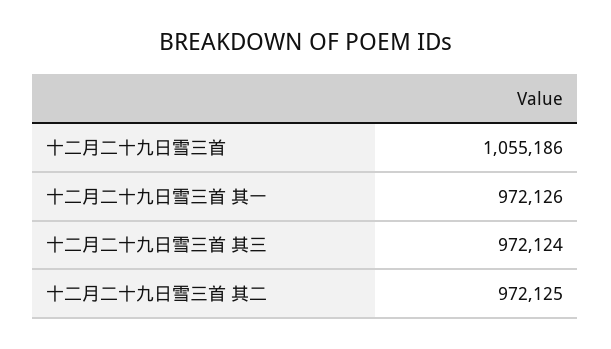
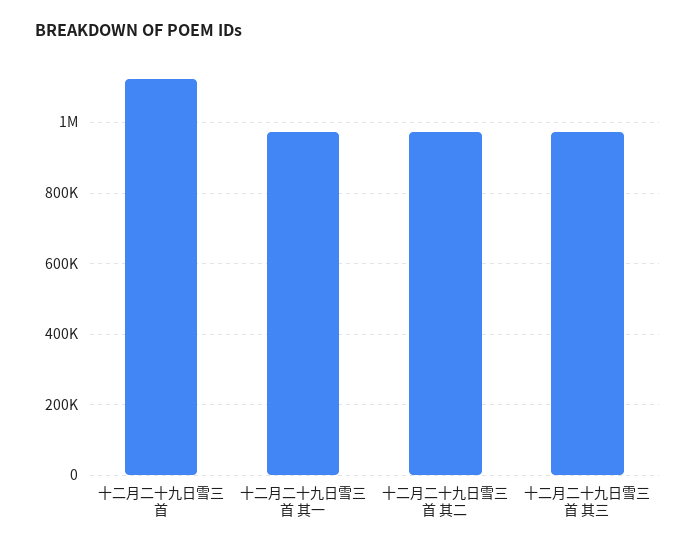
  {
-   "十二月二十九日雪三首": 1055186,
+   "十二月二十九日雪三首": 1120000,
    "十二月二十九日雪三首 其一": 972126,
    "十二月二十九日雪三首 其三": 972124,
    "十二月二十九日雪三首 其二": 972125
  }

